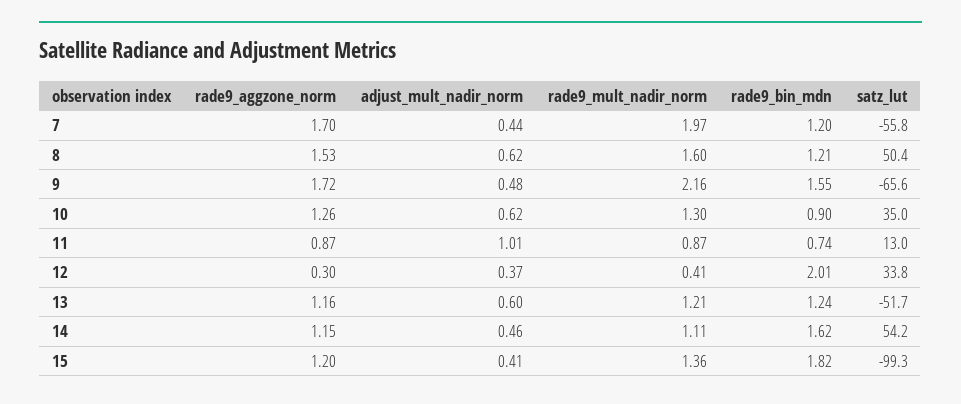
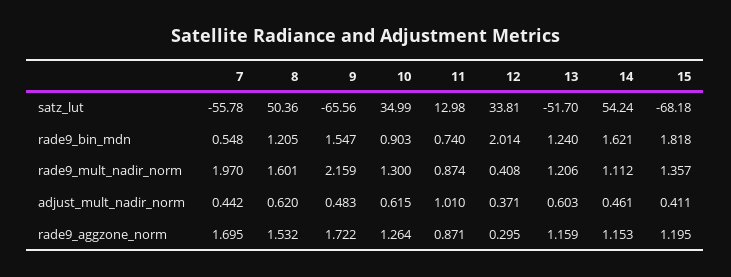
  {
    "rade9_aggzone_norm": {
      "7": 1.695,
      "8": 1.532,
      "9": 1.722,
      "10": 1.264,
      "11": 0.871,
      "12": 0.295,
      "13": 1.159,
      "14": 1.153,
      "15": 1.195
    },
    "adjust_mult_nadir_norm": {
      "7": 0.442,
      "8": 0.62,
      "9": 0.483,
      "10": 0.615,
      "11": 1.01,
      "12": 0.371,
      "13": 0.603,
      "14": 0.461,
      "15": 0.411
    },
    "rade9_mult_nadir_norm": {
      "7": 1.97,
      "8": 1.601,
      "9": 2.159,
      "10": 1.3,
      "11": 0.874,
      "12": 0.408,
      "13": 1.206,
      "14": 1.112,
      "15": 1.357
    },
    "rade9_bin_mdn": {
-     "7": 1.2,
+     "7": 0.548,
      "8": 1.205,
      "9": 1.547,
      "10": 0.903,
      "11": 0.74,
      "12": 2.014,
      "13": 1.24,
      "14": 1.621,
      "15": 1.818
    },
    "satz_lut": {
      "7": -55.78,
      "8": 50.36,
      "9": -65.56,
      "10": 34.99,
      "11": 12.98,
      "12": 33.81,
      "13": -51.7,
      "14": 54.24,
-     "15": -99.3
+     "15": -68.18
    }
  }

